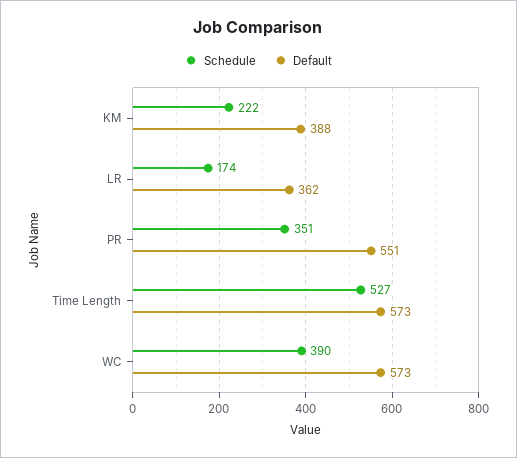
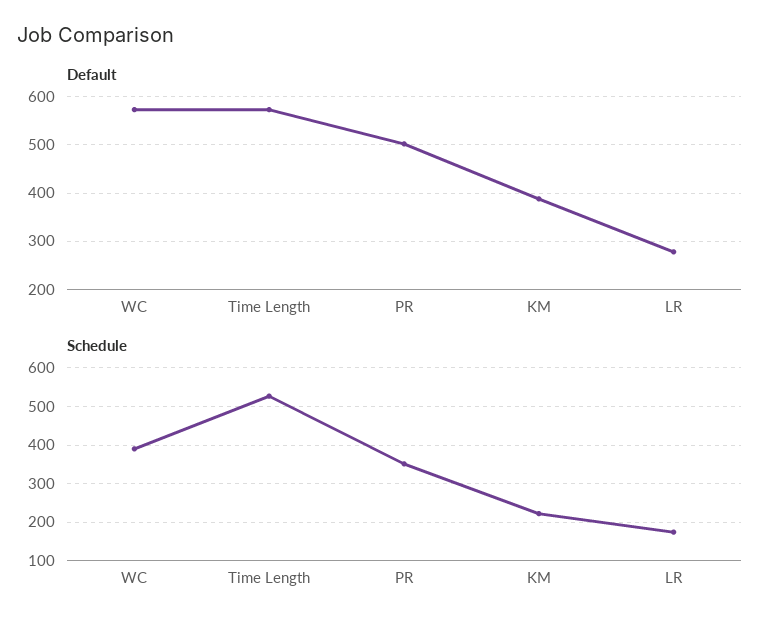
  {
    "Schedule": {
      "KM": 222,
      "LR": 174,
      "PR": 351,
      "Time Length": 527,
      "WC": 390
    },
    "Default": {
      "KM": 388,
-     "LR": 362,
+     "LR": 280,
-     "PR": 551,
+     "PR": 500,
      "Time Length": 573,
      "WC": 573
    }
  }

